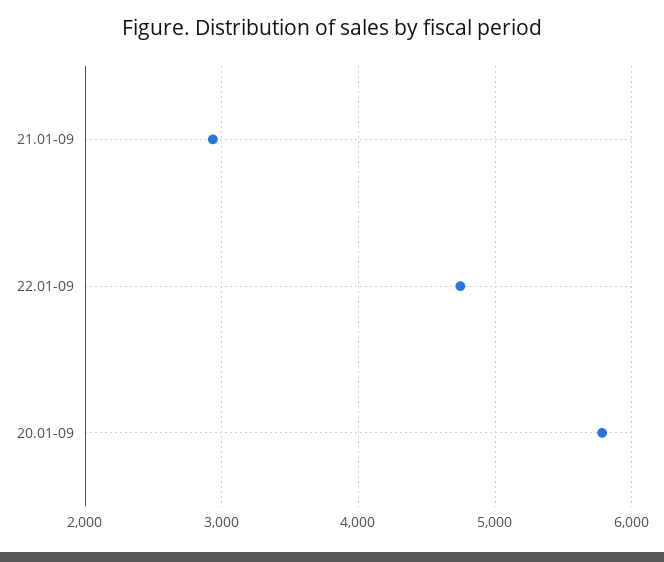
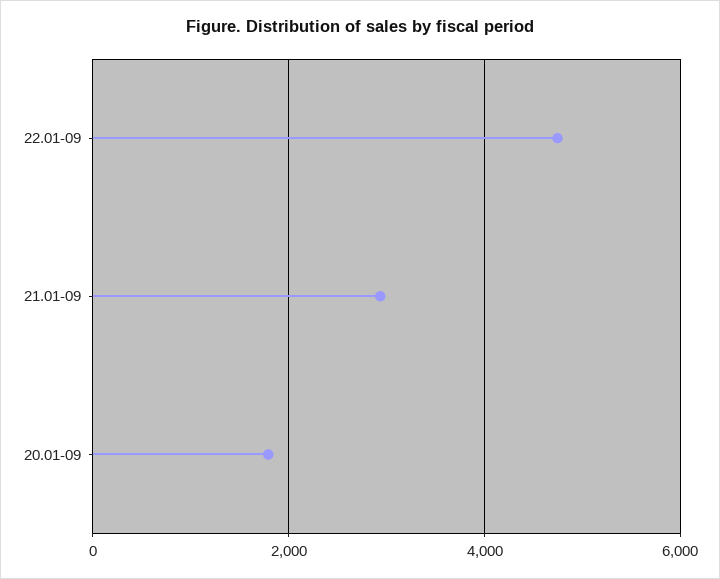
  {
    "21.01-09": 2900,
    "22.01-09": 4700,
-   "20.01-09": 5800
+   "20.01-09": 1800
  }

